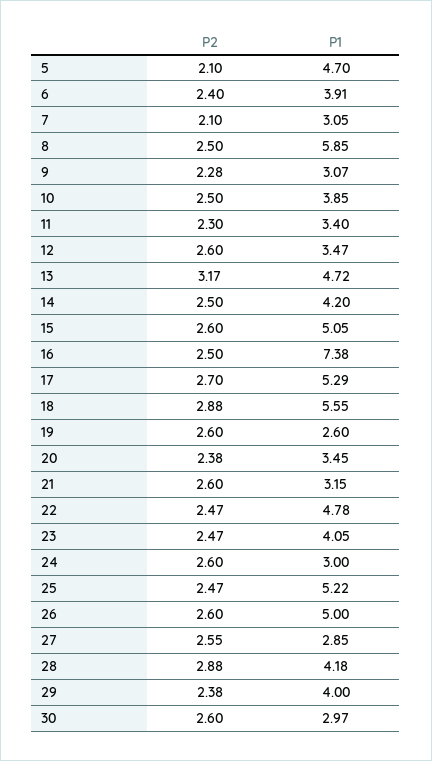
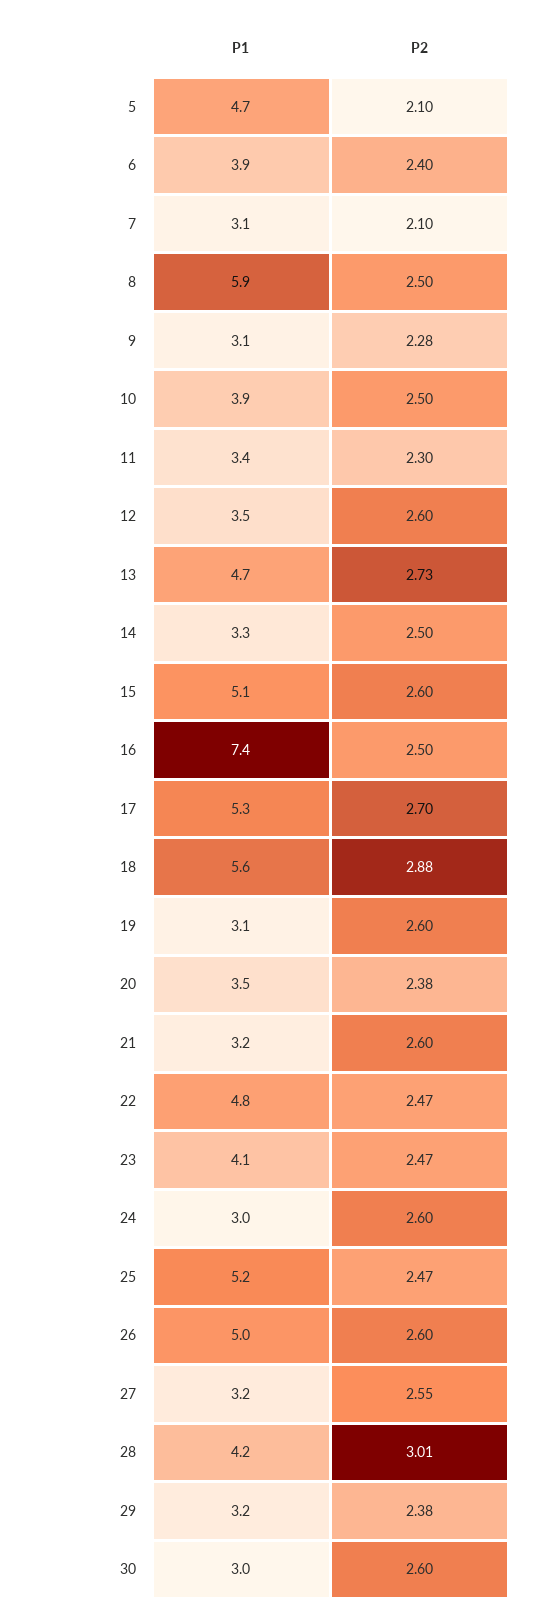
  {
    "P2": {
      "5": 2.1,
      "6": 2.4,
      "7": 2.1,
      "8": 2.5,
      "9": 2.28,
      "10": 2.5,
      "11": 2.3,
      "12": 2.6,
-     "13": 3.17,
+     "13": 2.73,
      "14": 2.5,
      "15": 2.6,
      "16": 2.5,
      "17": 2.7,
      "18": 2.88,
      "19": 2.6,
      "20": 2.38,
      "21": 2.6,
      "22": 2.47,
      "23": 2.47,
      "24": 2.6,
      "25": 2.47,
      "26": 2.6,
      "27": 2.55,
-     "28": 2.88,
+     "28": 3.01,
      "29": 2.38,
      "30": 2.6
    },
    "P1": {
      "5": 4.7,
      "6": 3.91,
      "7": 3.05,
      "8": 5.85,
      "9": 3.07,
      "10": 3.85,
      "11": 3.4,
      "12": 3.47,
      "13": 4.72,
-     "14": 4.2,
+     "14": 3.3,
      "15": 5.05,
      "16": 7.38,
      "17": 5.29,
      "18": 5.55,
-     "19": 2.6,
+     "19": 3.1,
      "20": 3.45,
      "21": 3.15,
      "22": 4.78,
      "23": 4.05,
      "24": 3,
      "25": 5.22,
      "26": 5,
-     "27": 2.85,
+     "27": 3.2,
      "28": 4.18,
-     "29": 4,
+     "29": 3.2,
      "30": 2.97
    }
  }

